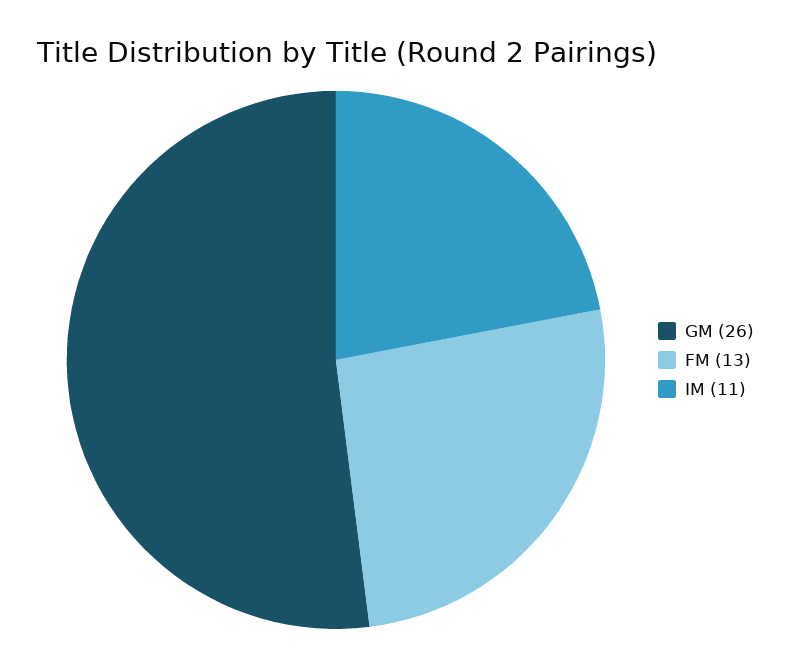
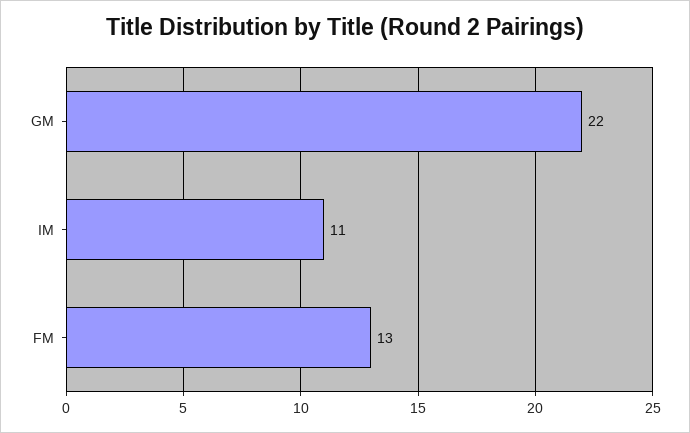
  {
-   "GM": 26,
+   "GM": 22,
    "FM": 13,
    "IM": 11
  }

